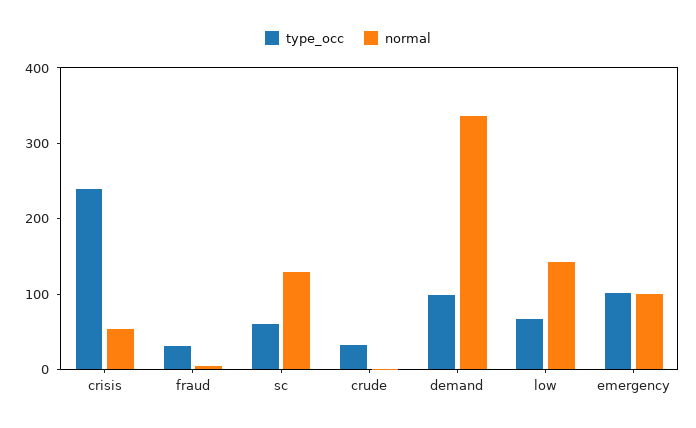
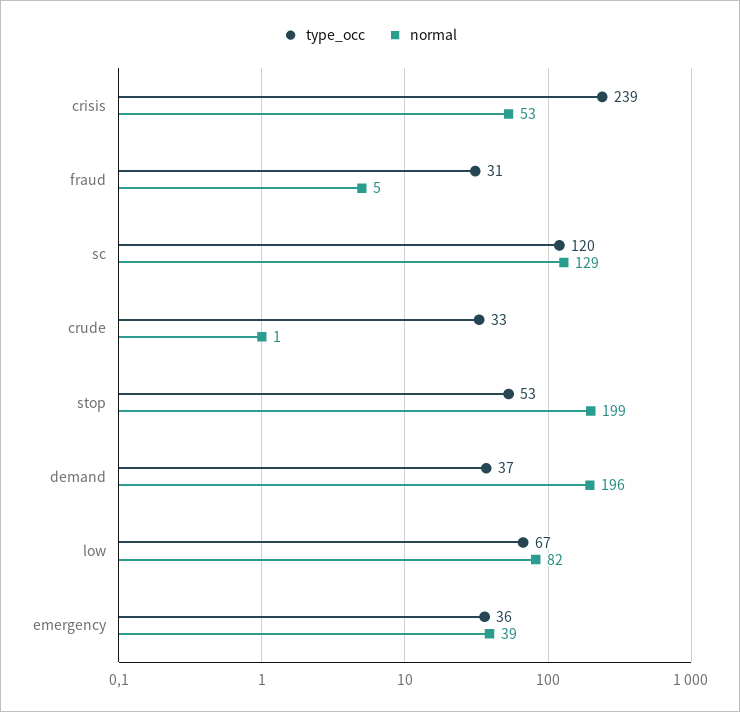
  {
    "type_occ": {
      "crisis": 239,
      "fraud": 31,
-     "sc": 60,
+     "sc": 120,
      "crude": 33,
-     "demand": 100,
+     "demand": 37,
      "low": 67,
-     "emergency": 100
+     "emergency": 36,
+     "stop": 53
    },
    "normal": {
      "crisis": 53,
      "fraud": 5,
      "sc": 129,
      "crude": 1,
-     "demand": 340,
+     "demand": 196,
-     "low": 140,
+     "low": 82,
-     "emergency": 100
+     "emergency": 39,
+     "stop": 199
    }
  }

